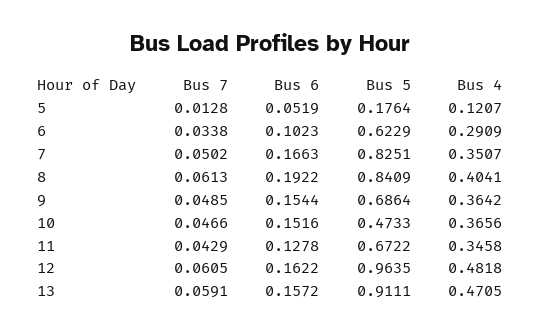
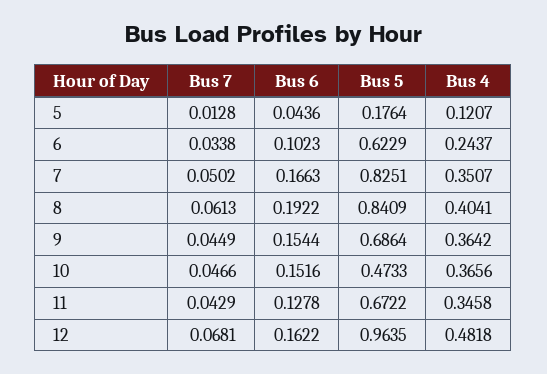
  {
    "Bus 7": {
      "5": 0.0128,
      "6": 0.0338,
      "7": 0.0502,
      "8": 0.0613,
-     "9": 0.0485,
+     "9": 0.0449,
      "10": 0.0466,
      "11": 0.0429,
-     "12": 0.0605,
+     "12": 0.0681
-     "13": 0.0591
    },
    "Bus 6": {
-     "5": 0.0519,
+     "5": 0.0436,
      "6": 0.1023,
      "7": 0.1663,
      "8": 0.1922,
      "9": 0.1544,
      "10": 0.1516,
      "11": 0.1278,
-     "12": 0.1622,
+     "12": 0.1622
-     "13": 0.1572
    },
    "Bus 5": {
      "5": 0.1764,
      "6": 0.6229,
      "7": 0.8251,
      "8": 0.8409,
      "9": 0.6864,
      "10": 0.4733,
      "11": 0.6722,
-     "12": 0.9635,
+     "12": 0.9635
-     "13": 0.9111
    },
    "Bus 4": {
      "5": 0.1207,
-     "6": 0.2909,
+     "6": 0.2437,
      "7": 0.3507,
      "8": 0.4041,
      "9": 0.3642,
      "10": 0.3656,
      "11": 0.3458,
-     "12": 0.4818,
+     "12": 0.4818
-     "13": 0.4705
    }
  }

